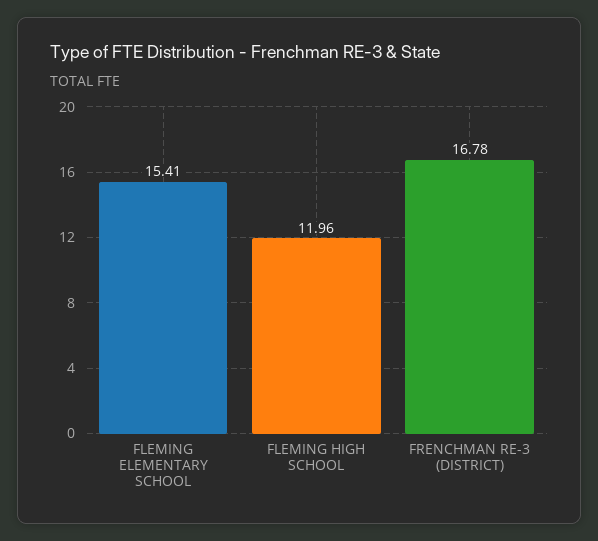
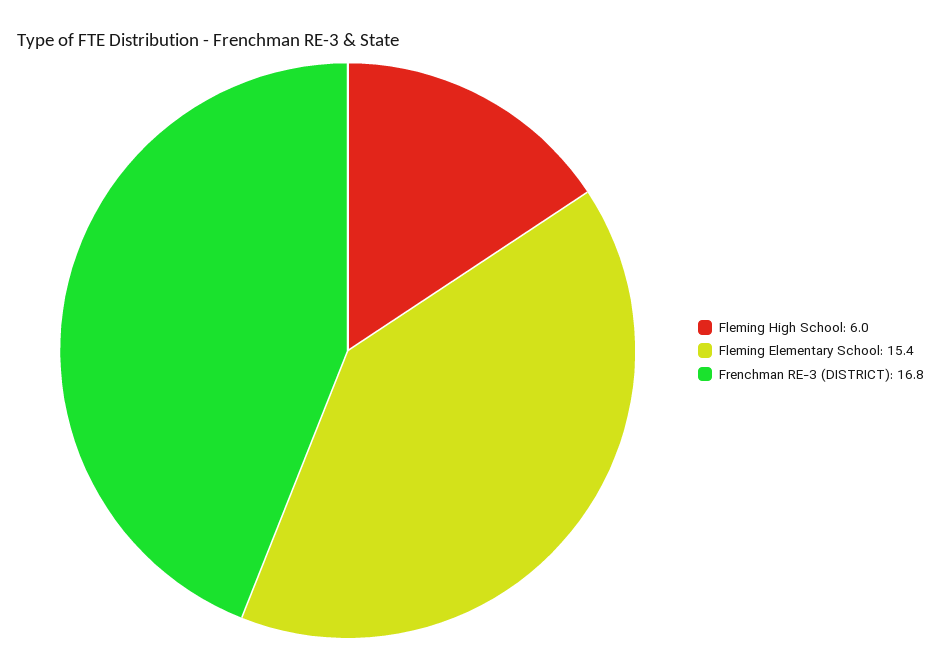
  {
    "FLEMING ELEMENTARY SCHOOL": 15.41,
-   "FLEMING HIGH SCHOOL": 11.96,
+   "FLEMING HIGH SCHOOL": 6,
    "FRENCHMAN RE-3 (DISTRICT)": 16.78
  }

